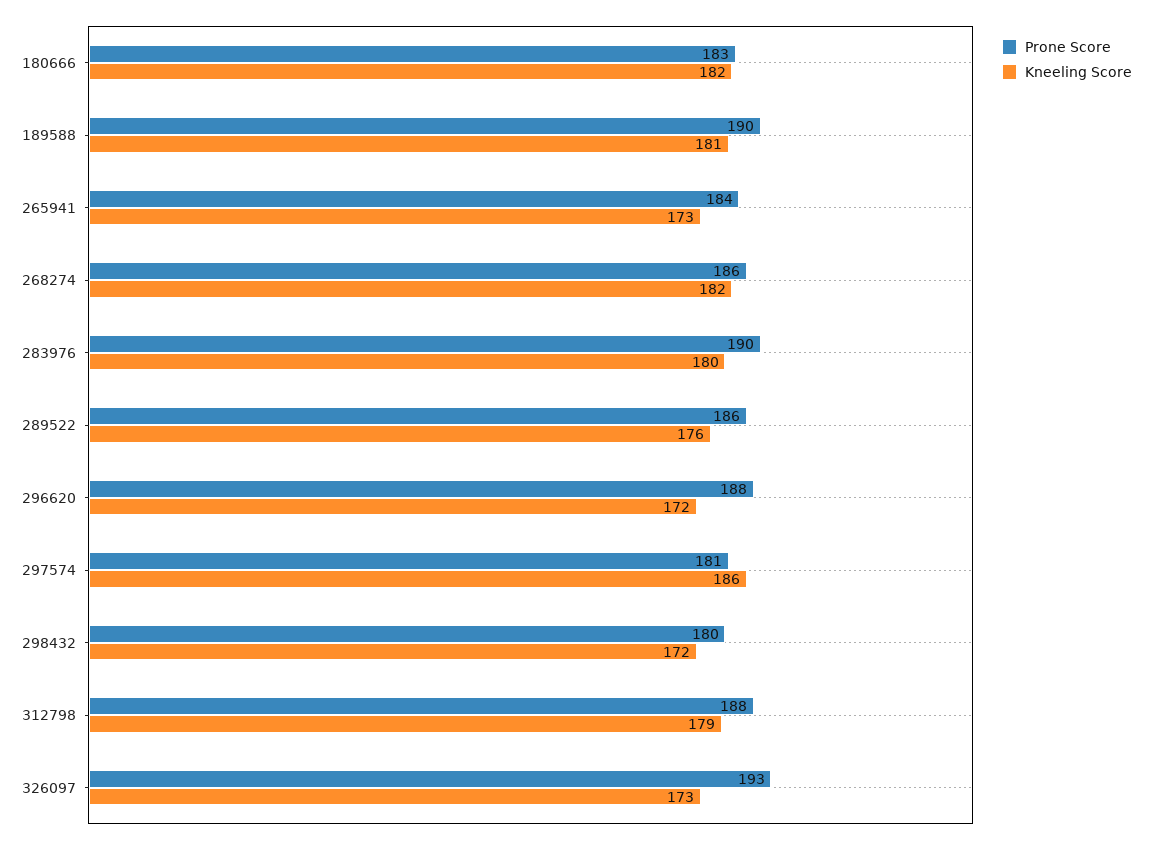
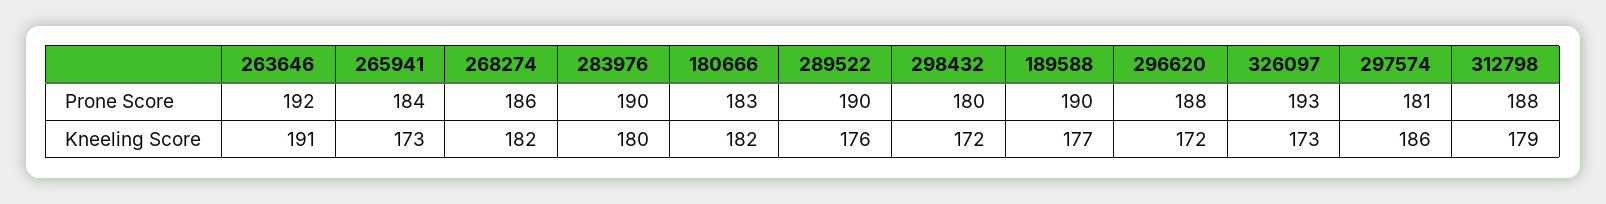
  {
    "Prone Score": {
      "180666": 183,
      "189588": 190,
      "265941": 184,
      "268274": 186,
      "283976": 190,
-     "289522": 186,
+     "289522": 190,
      "296620": 188,
      "297574": 181,
      "298432": 180,
      "312798": 188,
-     "326097": 193
+     "326097": 193,
+     "263646": 192
    },
    "Kneeling Score": {
      "180666": 182,
-     "189588": 181,
+     "189588": 177,
      "265941": 173,
      "268274": 182,
      "283976": 180,
      "289522": 176,
      "296620": 172,
      "297574": 186,
      "298432": 172,
      "312798": 179,
-     "326097": 173
+     "326097": 173,
+     "263646": 191
    }
  }

